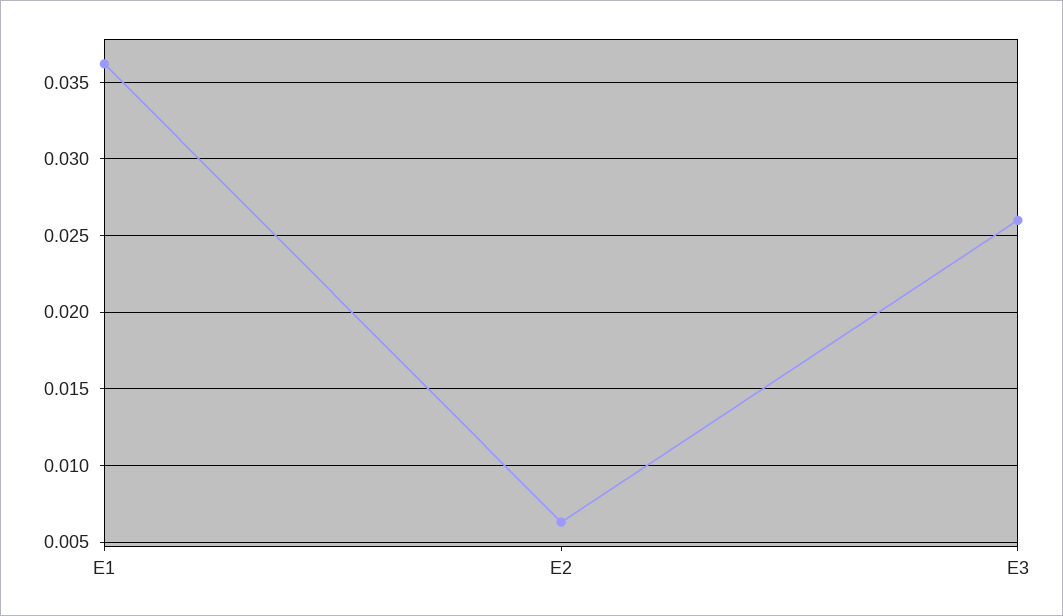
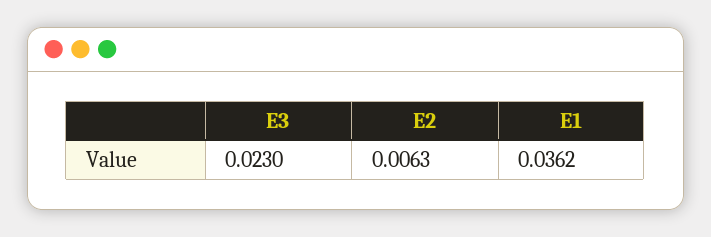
  {
    "E1": 0.0362,
    "E2": 0.0063,
-   "E3": 0.026
+   "E3": 0.023
  }

